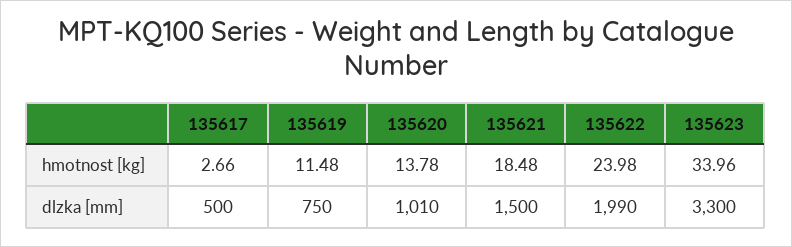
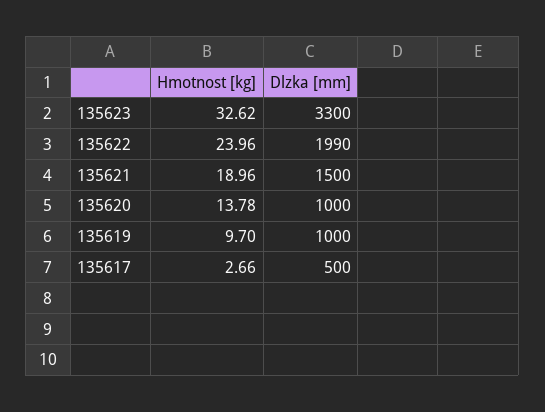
  {
    "135617": {
      "hmotnost [kg]": 2.66,
      "dlzka [mm]": 500
    },
    "135619": {
-     "hmotnost [kg]": 11.48,
+     "hmotnost [kg]": 9.7,
-     "dlzka [mm]": 750
+     "dlzka [mm]": 1000
    },
    "135620": {
      "hmotnost [kg]": 13.78,
-     "dlzka [mm]": 1010
+     "dlzka [mm]": 1000
    },
    "135621": {
-     "hmotnost [kg]": 18.48,
+     "hmotnost [kg]": 18.96,
      "dlzka [mm]": 1500
    },
    "135622": {
-     "hmotnost [kg]": 23.98,
+     "hmotnost [kg]": 23.96,
      "dlzka [mm]": 1990
    },
    "135623": {
-     "hmotnost [kg]": 33.96,
+     "hmotnost [kg]": 32.62,
      "dlzka [mm]": 3300
    }
  }

